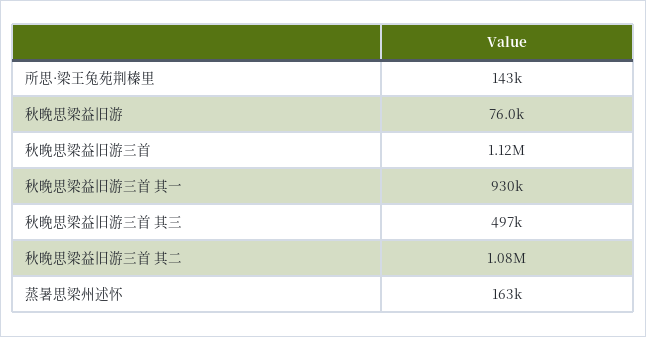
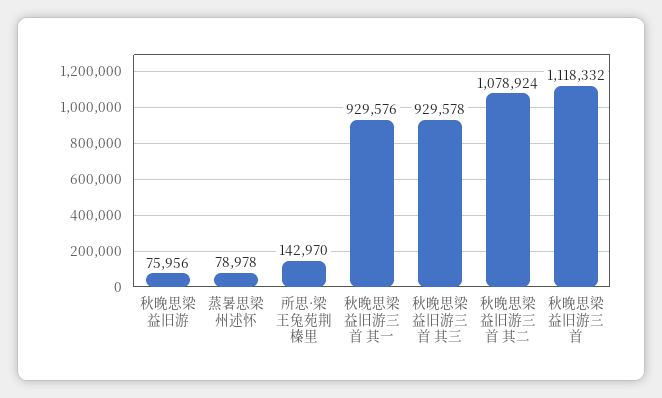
  {
    "所思·梁王兔苑荆榛里": 142970,
    "秋晚思梁益旧游": 75956,
    "秋晚思梁益旧游三首": 1118332,
    "秋晚思梁益旧游三首 其一": 929576,
-   "秋晚思梁益旧游三首 其三": 497000,
+   "秋晚思梁益旧游三首 其三": 929578,
    "秋晚思梁益旧游三首 其二": 1078924,
-   "蒸暑思梁州述怀": 163000
+   "蒸暑思梁州述怀": 78978
  }

